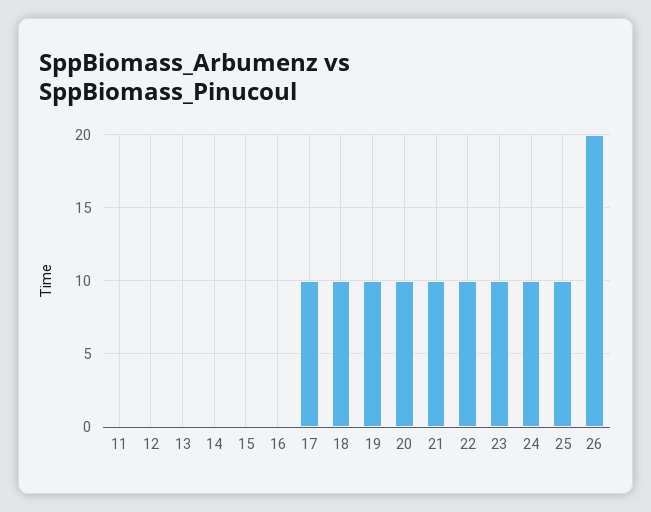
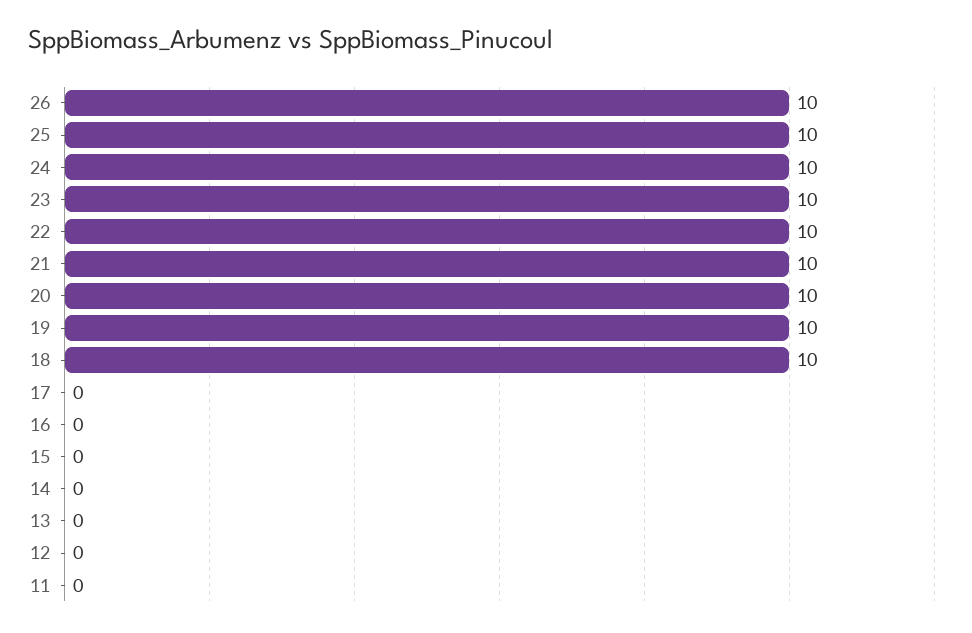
  {
    "11": 0,
    "12": 0,
    "13": 0,
    "14": 0,
    "15": 0,
    "16": 0,
-   "17": 10,
+   "17": 0,
    "18": 10,
    "19": 10,
    "20": 10,
    "21": 10,
    "22": 10,
    "23": 10,
    "24": 10,
    "25": 10,
-   "26": 20
+   "26": 10
  }

